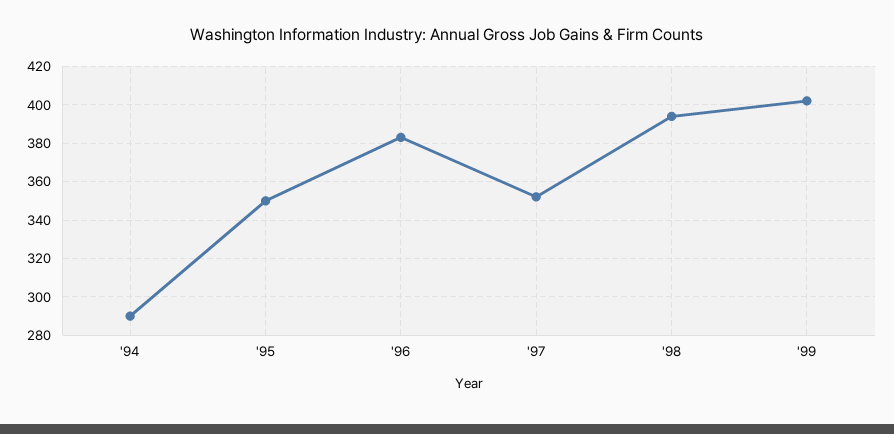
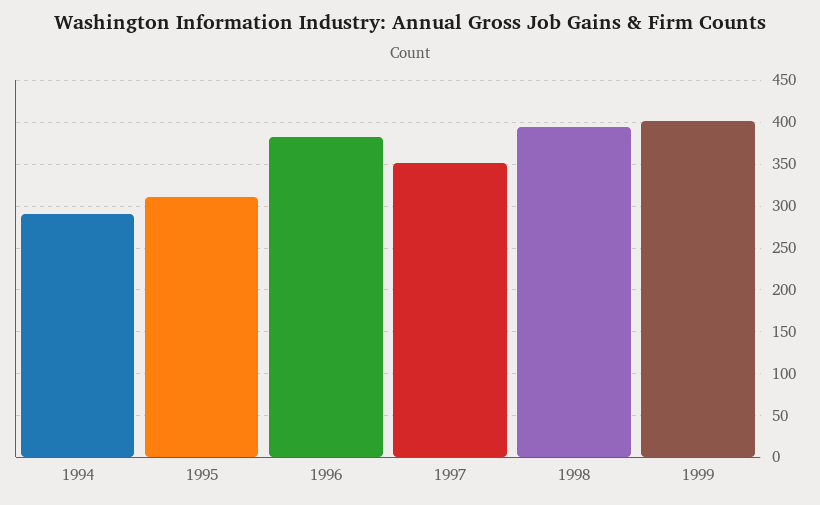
  {
    "'94": 290,
-   "'95": 350,
+   "'95": 310,
    "'96": 385,
    "'97": 350,
    "'98": 395,
    "'99": 400
  }

